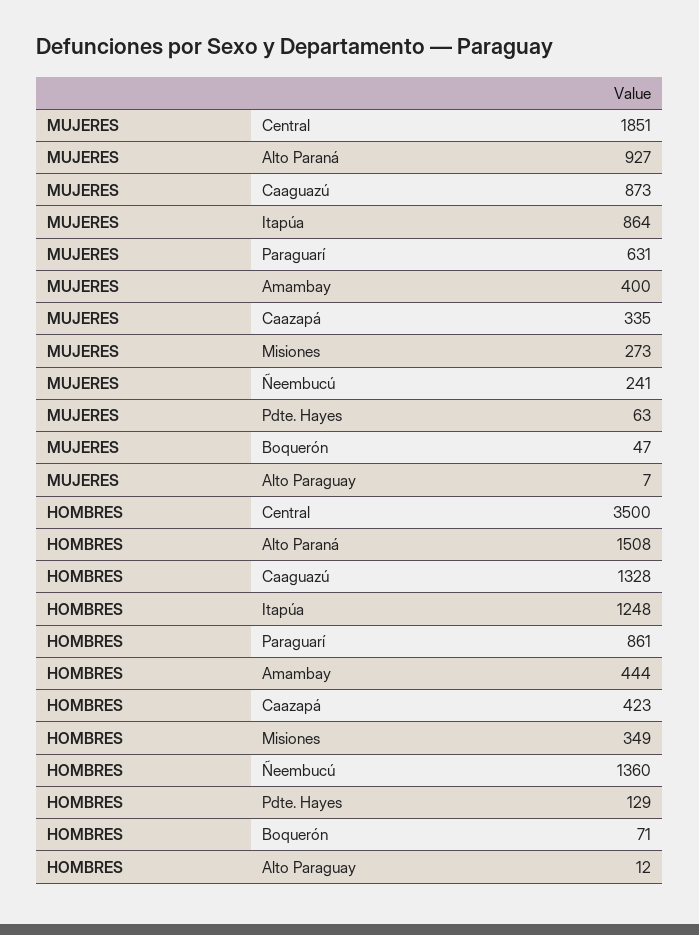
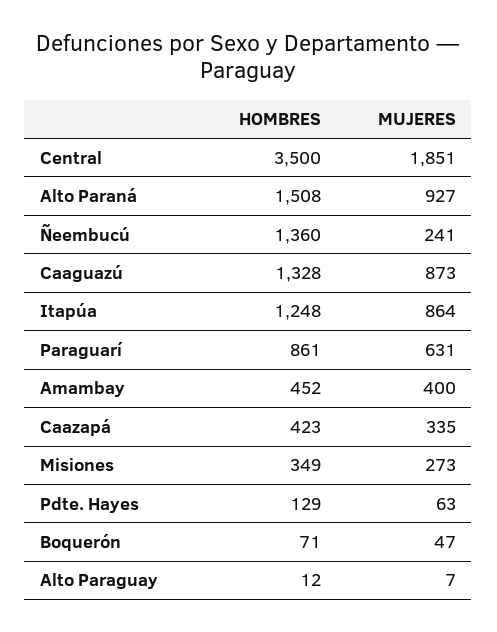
  {
    "MUJERES": {
      "Central": 1851,
      "Alto Paraná": 927,
      "Caaguazú": 873,
      "Itapúa": 864,
      "Paraguarí": 631,
      "Amambay": 400,
      "Caazapá": 335,
      "Misiones": 273,
      "Ñeembucú": 241,
      "Pdte. Hayes": 63,
      "Boquerón": 47,
      "Alto Paraguay": 7
    },
    "HOMBRES": {
      "Central": 3500,
      "Alto Paraná": 1508,
      "Caaguazú": 1328,
      "Itapúa": 1248,
      "Paraguarí": 861,
-     "Amambay": 444,
+     "Amambay": 452,
      "Caazapá": 423,
      "Misiones": 349,
      "Ñeembucú": 1360,
      "Pdte. Hayes": 129,
      "Boquerón": 71,
      "Alto Paraguay": 12
    }
  }

